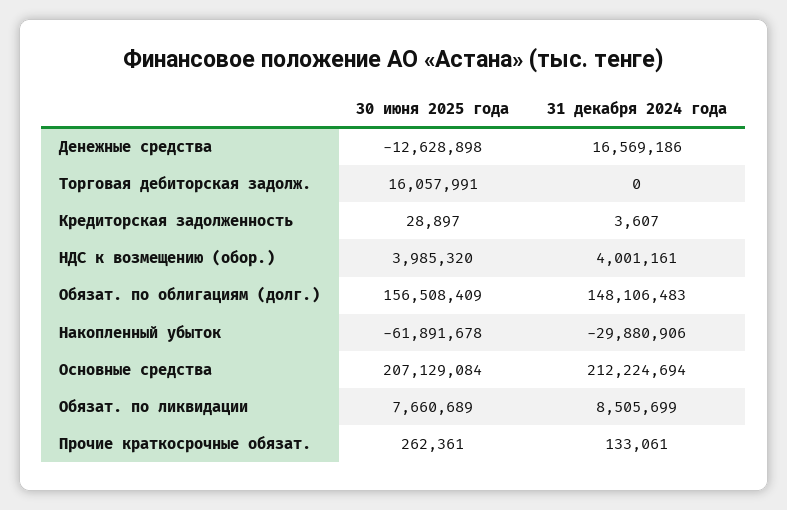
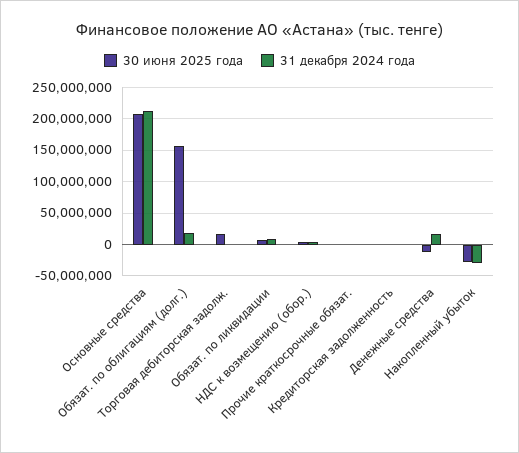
  {
    "30 июня 2025 года": {
      "Денежные средства": -12628898,
      "Торговая дебиторская задолж.": 16057991,
      "Кредиторская задолженность": 28897,
      "НДС к возмещению (обор.)": 3985320,
      "Обязат. по облигациям (долг.)": 156508409,
-     "Накопленный убыток": -61891678,
+     "Накопленный убыток": -30000000,
      "Основные средства": 207129084,
      "Обязат. по ликвидации": 7660689,
      "Прочие краткосрочные обязат.": 262361
    },
    "31 декабря 2024 года": {
      "Денежные средства": 16569186,
      "Торговая дебиторская задолж.": 0,
      "Кредиторская задолженность": 3607,
      "НДС к возмещению (обор.)": 4001161,
-     "Обязат. по облигациям (долг.)": 148106483,
+     "Обязат. по облигациям (долг.)": 20000000,
      "Накопленный убыток": -29880906,
      "Основные средства": 212224694,
      "Обязат. по ликвидации": 8505699,
      "Прочие краткосрочные обязат.": 133061
    }
  }

